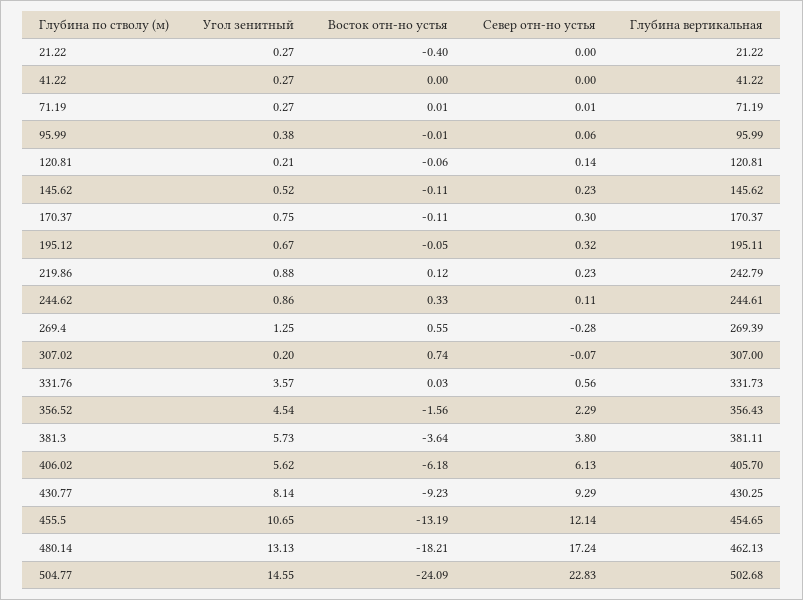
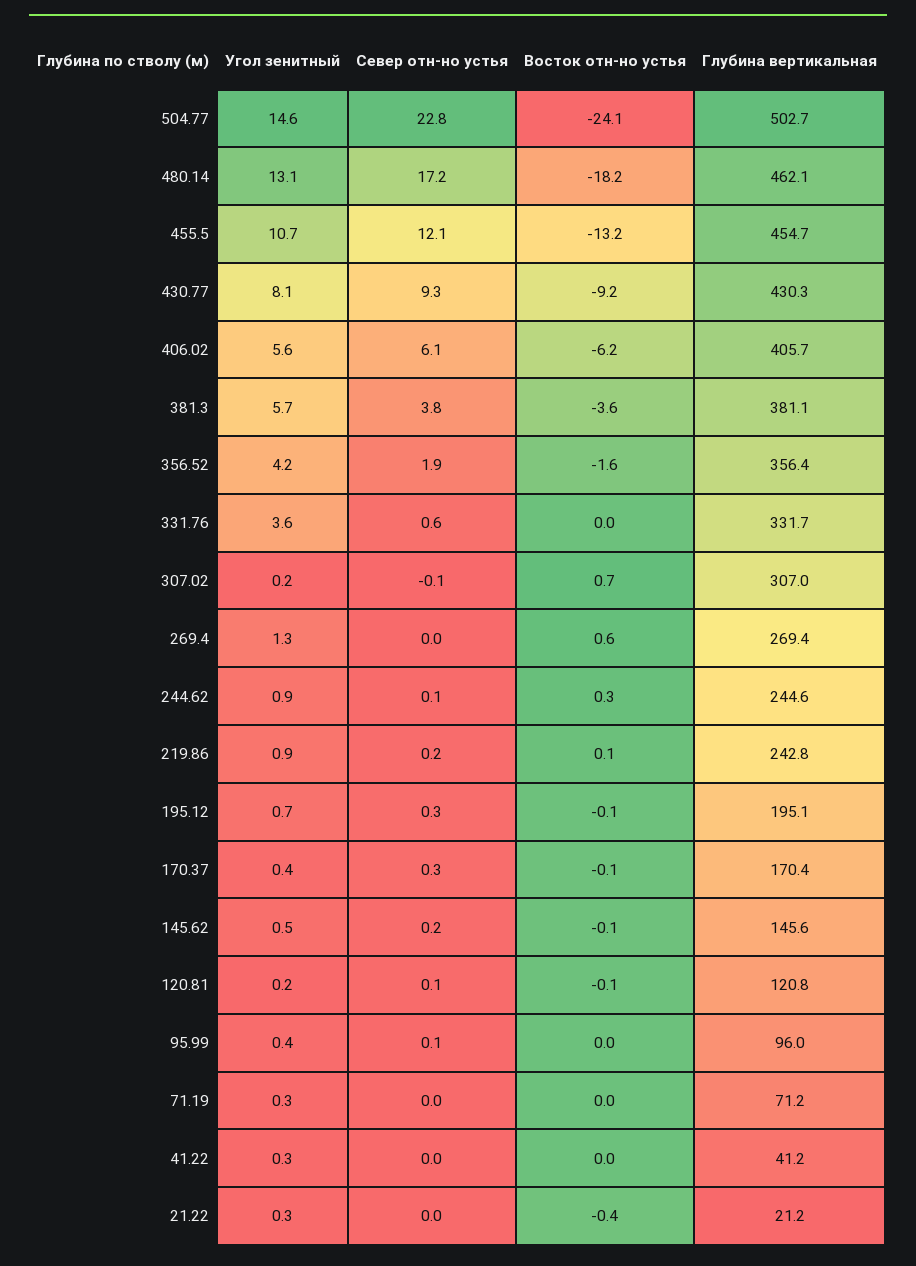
  {
    "Угол зенитный": {
      "21.22": 0.27,
      "41.22": 0.27,
      "71.19": 0.27,
      "95.99": 0.38,
      "120.81": 0.21,
      "145.62": 0.52,
-     "170.37": 0.75,
+     "170.37": 0.4,
      "195.12": 0.67,
      "219.86": 0.88,
      "244.62": 0.86,
      "269.4": 1.25,
      "307.02": 0.2,
      "331.76": 3.57,
-     "356.52": 4.54,
+     "356.52": 4.2,
      "381.3": 5.73,
      "406.02": 5.62,
      "430.77": 8.14,
      "455.5": 10.65,
      "480.14": 13.13,
      "504.77": 14.55
    },
    "Восток отн-но устья": {
      "21.22": -0.4,
      "41.22": 0,
      "71.19": 0.01,
      "95.99": -0.01,
      "120.81": -0.06,
      "145.62": -0.11,
      "170.37": -0.11,
      "195.12": -0.05,
      "219.86": 0.12,
      "244.62": 0.33,
      "269.4": 0.55,
      "307.02": 0.74,
      "331.76": 0.03,
      "356.52": -1.56,
      "381.3": -3.64,
      "406.02": -6.18,
      "430.77": -9.23,
      "455.5": -13.19,
      "480.14": -18.21,
      "504.77": -24.09
    },
    "Север отн-но устья": {
      "21.22": 0,
      "41.22": 0,
      "71.19": 0.01,
      "95.99": 0.06,
      "120.81": 0.14,
      "145.62": 0.23,
      "170.37": 0.3,
      "195.12": 0.32,
      "219.86": 0.23,
      "244.62": 0.11,
-     "269.4": -0.28,
+     "269.4": 0,
      "307.02": -0.07,
      "331.76": 0.56,
-     "356.52": 2.29,
+     "356.52": 1.9,
      "381.3": 3.8,
      "406.02": 6.13,
      "430.77": 9.29,
      "455.5": 12.14,
      "480.14": 17.24,
      "504.77": 22.83
    },
    "Глубина вертикальная": {
      "21.22": 21.22,
      "41.22": 41.22,
      "71.19": 71.19,
      "95.99": 95.99,
      "120.81": 120.81,
      "145.62": 145.62,
      "170.37": 170.37,
      "195.12": 195.11,
      "219.86": 242.79,
      "244.62": 244.61,
      "269.4": 269.39,
      "307.02": 307,
      "331.76": 331.73,
      "356.52": 356.43,
      "381.3": 381.11,
      "406.02": 405.7,
      "430.77": 430.25,
      "455.5": 454.65,
      "480.14": 462.13,
      "504.77": 502.68
    }
  }

